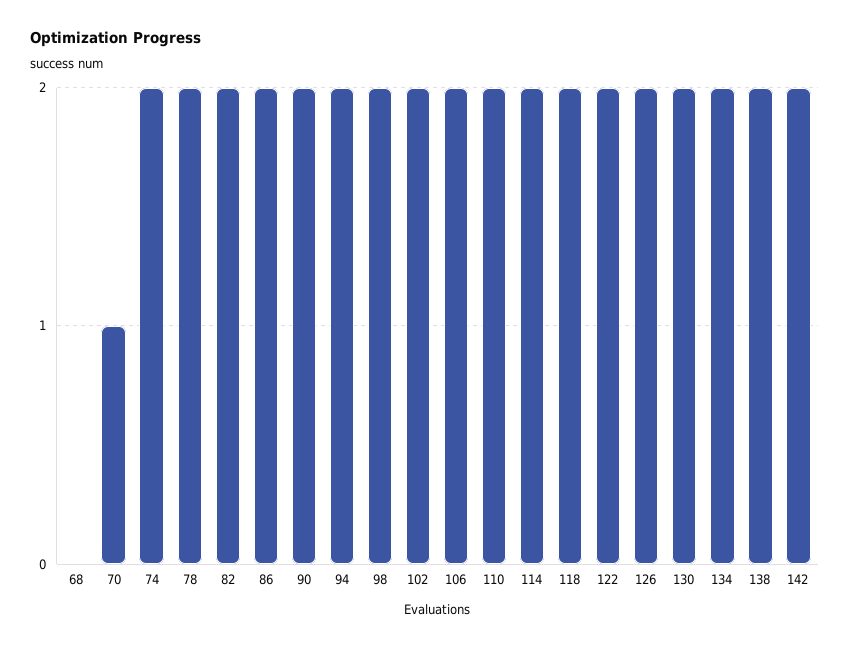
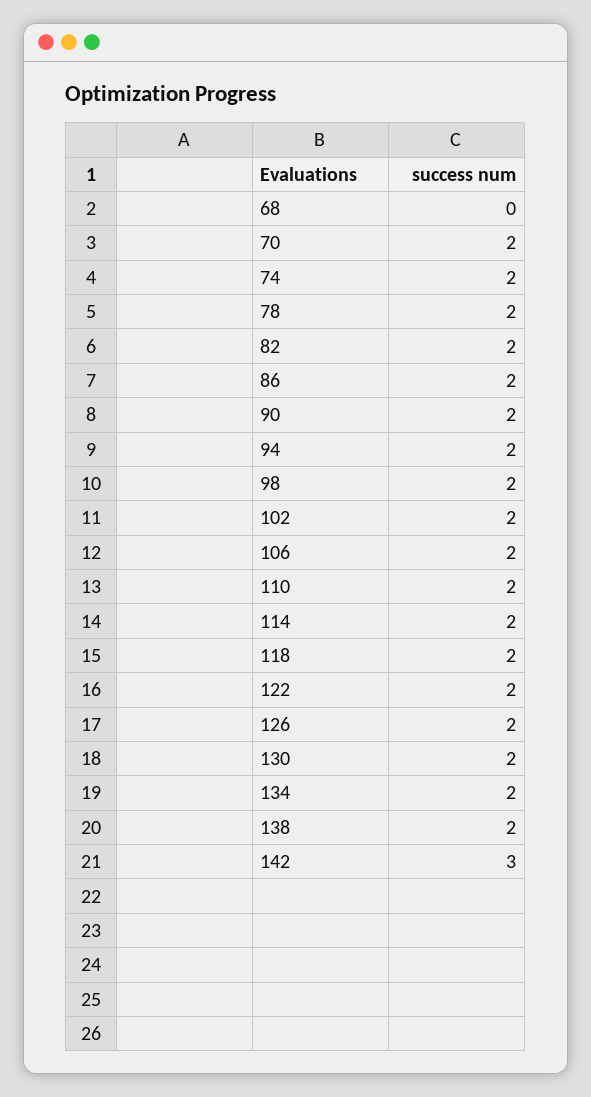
  {
    "68": 0,
-   "70": 1,
+   "70": 2,
    "74": 2,
    "78": 2,
    "82": 2,
    "86": 2,
    "90": 2,
    "94": 2,
    "98": 2,
    "102": 2,
    "106": 2,
    "110": 2,
    "114": 2,
    "118": 2,
    "122": 2,
    "126": 2,
    "130": 2,
    "134": 2,
    "138": 2,
-   "142": 2
+   "142": 3
  }

